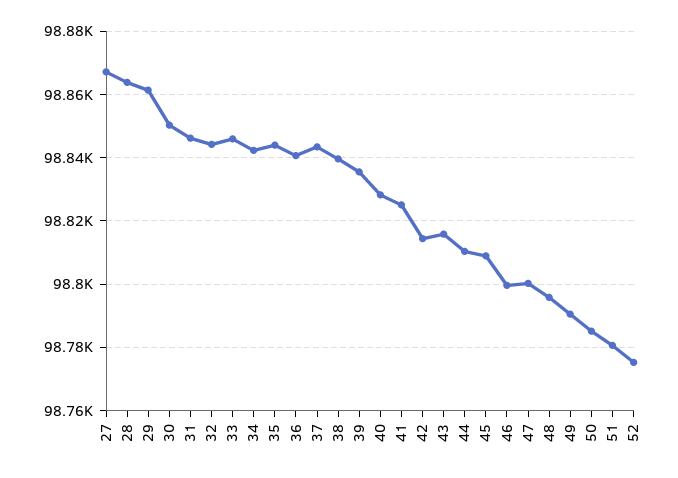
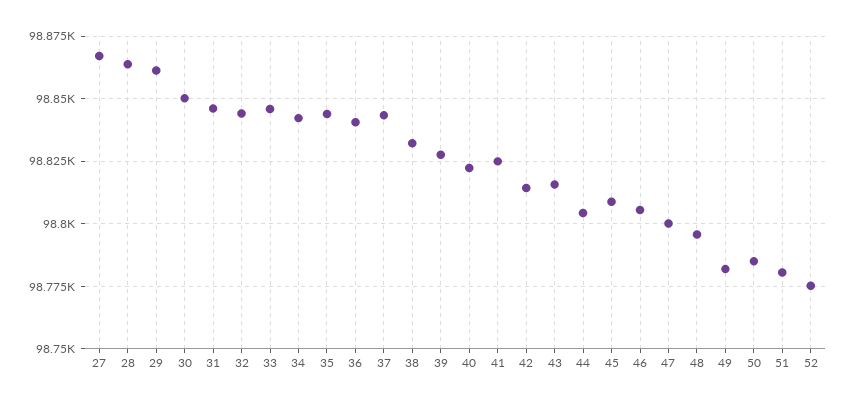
  {
    "27": 98868,
    "28": 98864,
    "29": 98862,
    "30": 98850,
    "31": 98846,
    "32": 98844,
    "33": 98846,
    "34": 98842,
    "35": 98844,
    "36": 98840,
    "37": 98844,
-   "38": 98840,
+   "38": 98832.5,
-   "39": 98836,
+   "39": 98827.5,
-   "40": 98828,
+   "40": 98822.5,
    "41": 98826,
    "42": 98814,
    "43": 98816,
-   "44": 98810,
+   "44": 98805,
    "45": 98808,
-   "46": 98800,
+   "46": 98805,
    "47": 98800,
    "48": 98796,
-   "49": 98790,
+   "49": 98782.5,
    "50": 98786,
    "51": 98780,
    "52": 98776
  }

